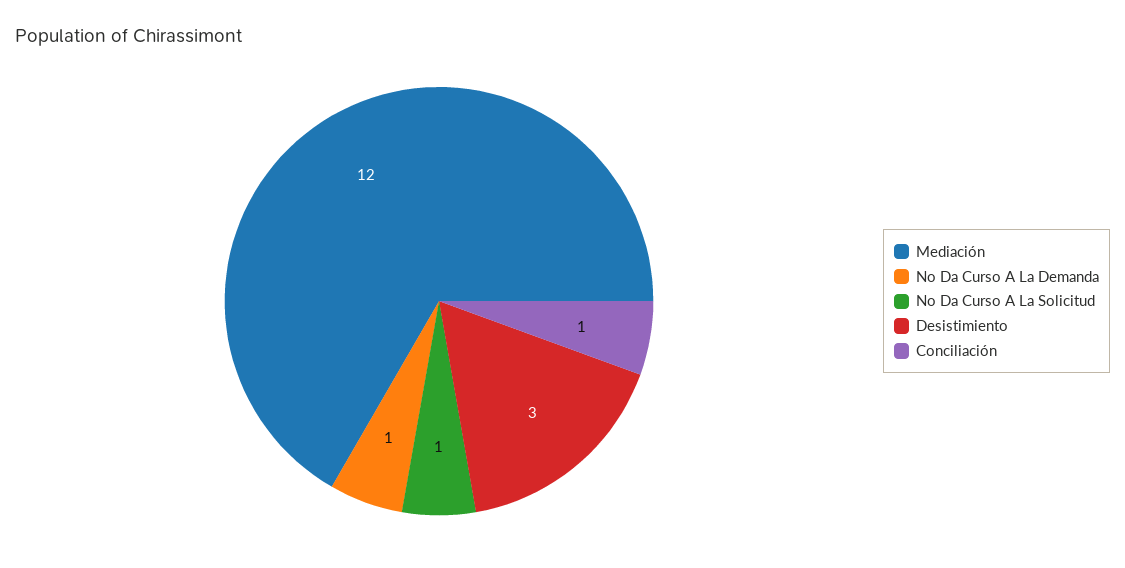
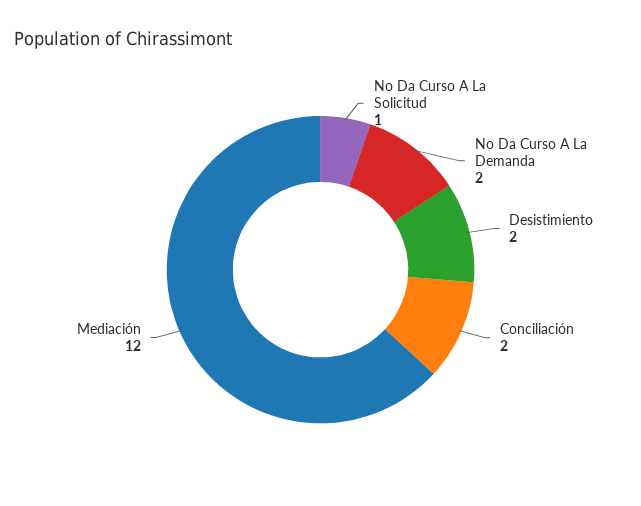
  {
    "Mediación": 12,
-   "No Da Curso A La Demanda": 1,
+   "No Da Curso A La Demanda": 2,
    "No Da Curso A La Solicitud": 1,
-   "Desistimiento": 3,
+   "Desistimiento": 2,
-   "Conciliación": 1
+   "Conciliación": 2
  }

